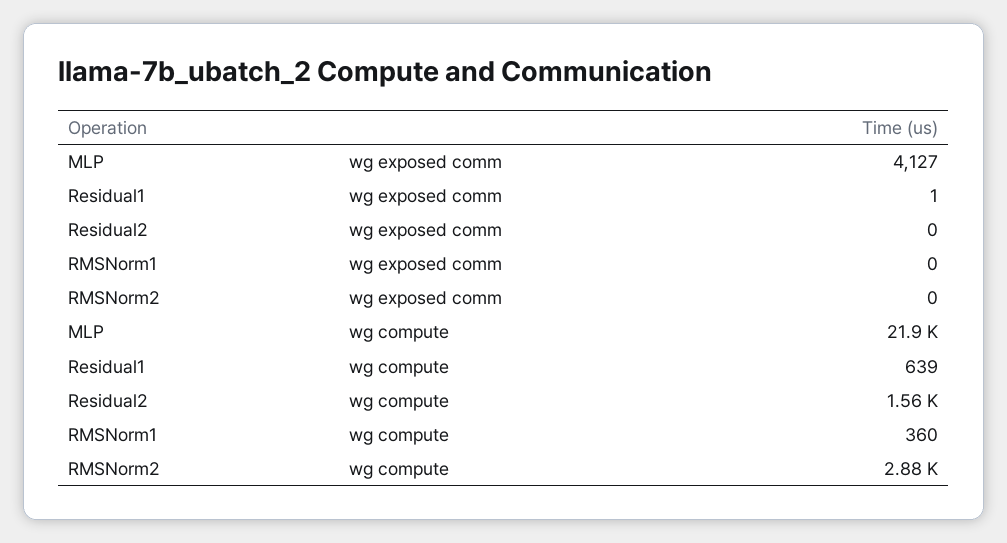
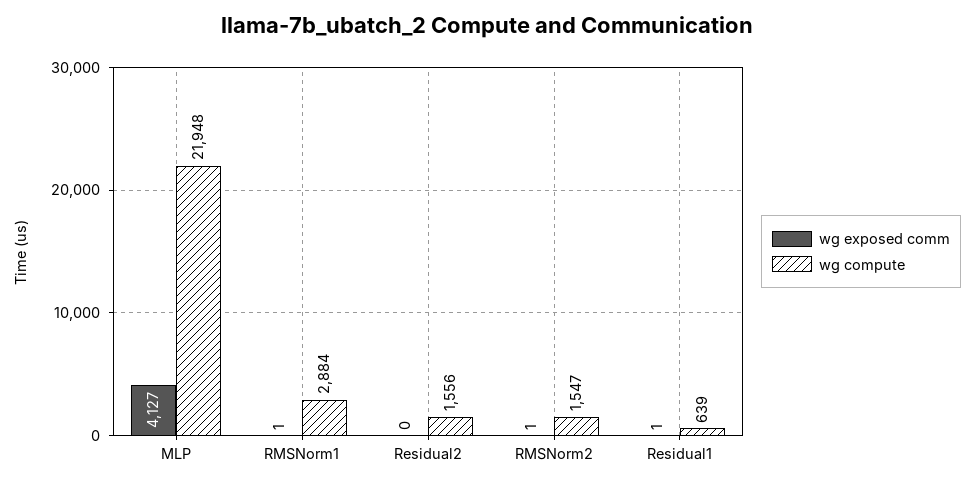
  {
    "wg exposed comm": {
      "MLP": 4127,
      "Residual1": 1,
      "Residual2": 0,
-     "RMSNorm1": 0,
+     "RMSNorm1": 1,
-     "RMSNorm2": 0
+     "RMSNorm2": 1
    },
    "wg compute": {
      "MLP": 21948,
      "Residual1": 639,
      "Residual2": 1556,
-     "RMSNorm1": 360,
+     "RMSNorm1": 2884,
-     "RMSNorm2": 2880
+     "RMSNorm2": 1547
    }
  }

